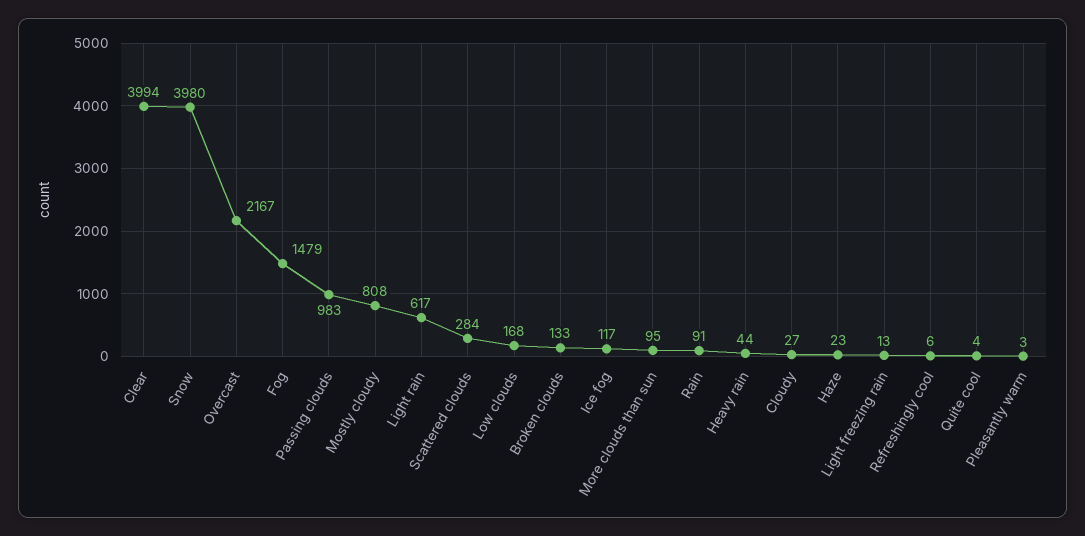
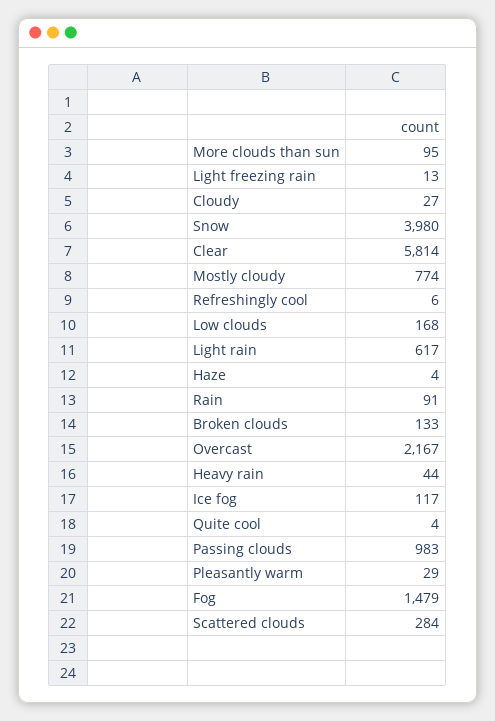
  {
-   "Clear": 3994,
+   "Clear": 5814,
    "Snow": 3980,
    "Overcast": 2167,
    "Fog": 1479,
    "Passing clouds": 983,
-   "Mostly cloudy": 808,
+   "Mostly cloudy": 774,
    "Light rain": 617,
    "Scattered clouds": 284,
    "Low clouds": 168,
    "Broken clouds": 133,
    "Ice fog": 117,
    "More clouds than sun": 95,
    "Rain": 91,
    "Heavy rain": 44,
    "Cloudy": 27,
-   "Haze": 23,
+   "Haze": 4,
    "Light freezing rain": 13,
    "Refreshingly cool": 6,
    "Quite cool": 4,
-   "Pleasantly warm": 3
+   "Pleasantly warm": 29
  }

